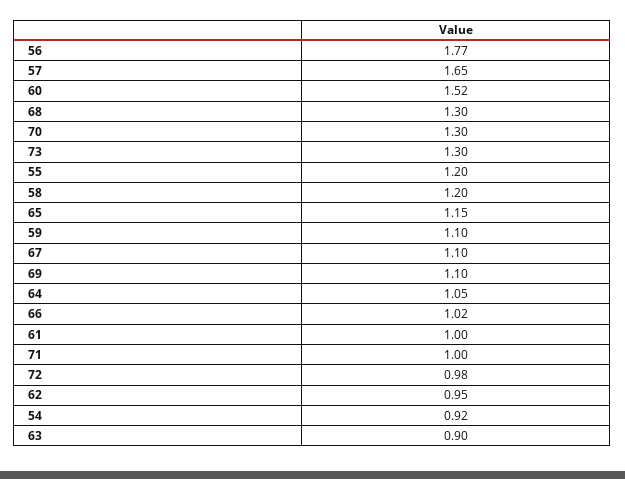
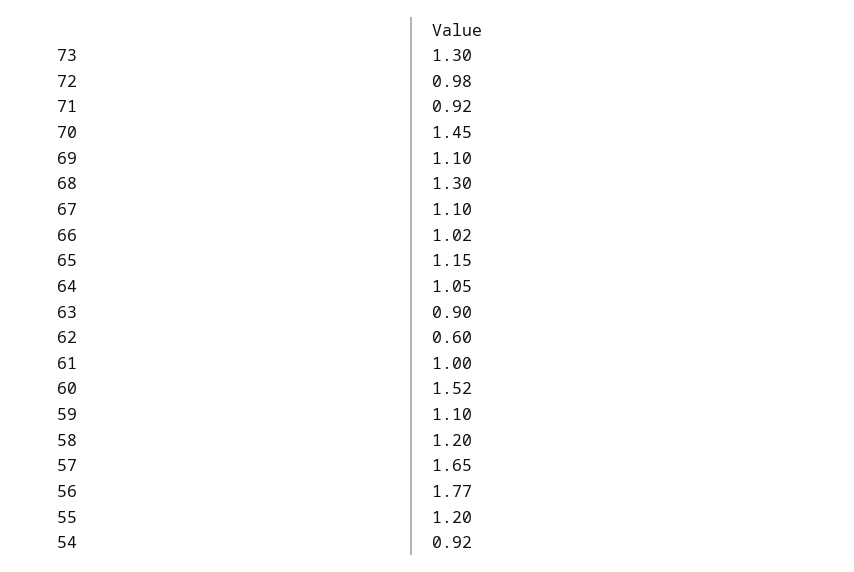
  {
    "56": 1.77,
    "57": 1.65,
    "60": 1.52,
    "68": 1.3,
-   "70": 1.3,
+   "70": 1.45,
    "73": 1.3,
    "55": 1.2,
    "58": 1.2,
    "65": 1.15,
    "59": 1.1,
    "67": 1.1,
    "69": 1.1,
    "64": 1.05,
    "66": 1.02,
    "61": 1,
-   "71": 1,
+   "71": 0.92,
    "72": 0.98,
-   "62": 0.95,
+   "62": 0.6,
    "54": 0.92,
    "63": 0.9
  }

